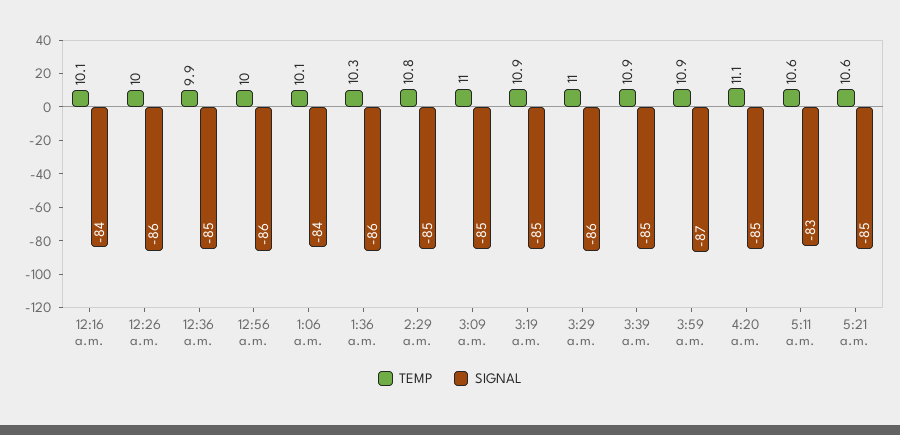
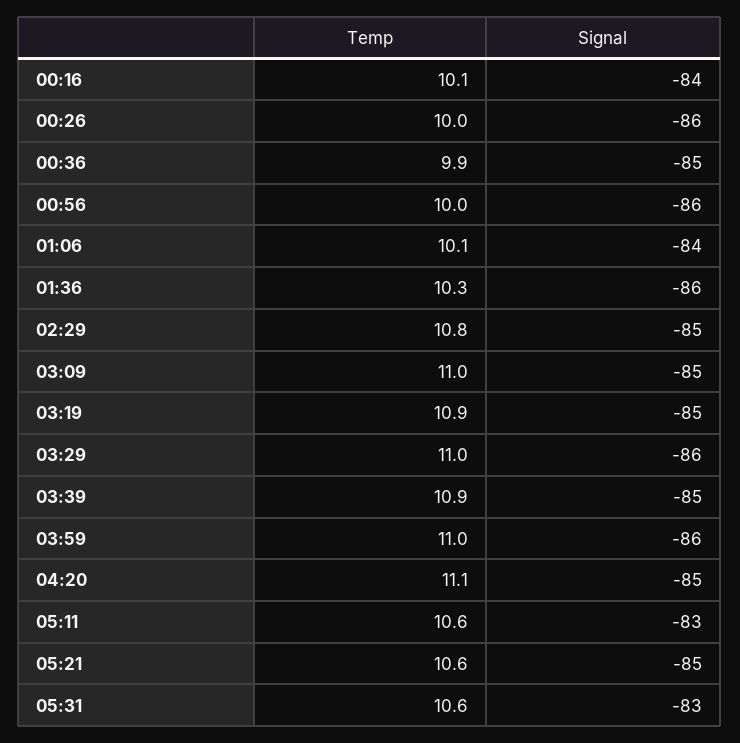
  {
    "TEMP": {
      "12:16 a.m.": 10.1,
      "12:26 a.m.": 10,
      "12:36 a.m.": 9.9,
      "12:56 a.m.": 10,
      "1:06 a.m.": 10.1,
      "1:36 a.m.": 10.3,
      "2:29 a.m.": 10.8,
      "3:09 a.m.": 11,
      "3:19 a.m.": 10.9,
      "3:29 a.m.": 11,
      "3:39 a.m.": 10.9,
-     "3:59 a.m.": 10.9,
+     "3:59 a.m.": 11,
      "4:20 a.m.": 11.1,
      "5:11 a.m.": 10.6,
-     "5:21 a.m.": 10.6
+     "5:21 a.m.": 10.6,
+     "05:31": 10.6
    },
    "SIGNAL": {
      "12:16 a.m.": -84,
      "12:26 a.m.": -86,
      "12:36 a.m.": -85,
      "12:56 a.m.": -86,
      "1:06 a.m.": -84,
      "1:36 a.m.": -86,
      "2:29 a.m.": -85,
      "3:09 a.m.": -85,
      "3:19 a.m.": -85,
      "3:29 a.m.": -86,
      "3:39 a.m.": -85,
-     "3:59 a.m.": -87,
+     "3:59 a.m.": -86,
      "4:20 a.m.": -85,
      "5:11 a.m.": -83,
-     "5:21 a.m.": -85
+     "5:21 a.m.": -85,
+     "05:31": -83
    }
  }

